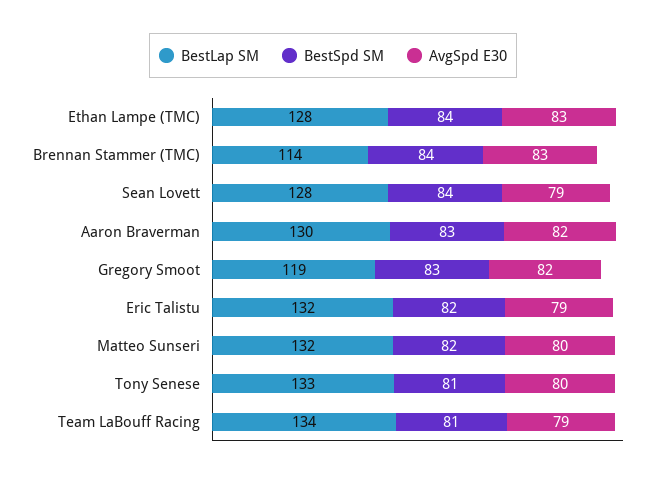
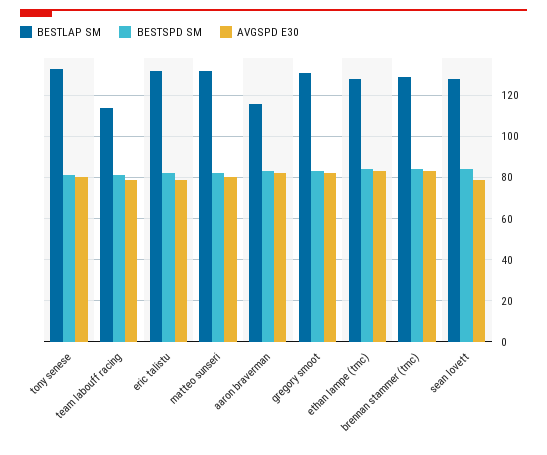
  {
    "BestLap SM": {
      "Ethan Lampe (TMC)": 128,
-     "Brennan Stammer (TMC)": 114,
+     "Brennan Stammer (TMC)": 130,
      "Sean Lovett": 128,
-     "Aaron Braverman": 130,
+     "Aaron Braverman": 115,
-     "Gregory Smoot": 119,
+     "Gregory Smoot": 130,
      "Eric Talistu": 132,
      "Matteo Sunseri": 132,
      "Tony Senese": 133,
-     "Team LaBouff Racing": 134
+     "Team LaBouff Racing": 115
    },
    "BestSpd SM": {
      "Ethan Lampe (TMC)": 84,
      "Brennan Stammer (TMC)": 84,
      "Sean Lovett": 84,
      "Aaron Braverman": 83,
      "Gregory Smoot": 83,
      "Eric Talistu": 82,
      "Matteo Sunseri": 82,
      "Tony Senese": 81,
      "Team LaBouff Racing": 81
    },
    "AvgSpd E30": {
      "Ethan Lampe (TMC)": 83,
      "Brennan Stammer (TMC)": 83,
      "Sean Lovett": 79,
      "Aaron Braverman": 82,
      "Gregory Smoot": 82,
      "Eric Talistu": 79,
      "Matteo Sunseri": 80,
      "Tony Senese": 80,
      "Team LaBouff Racing": 79
    }
  }

